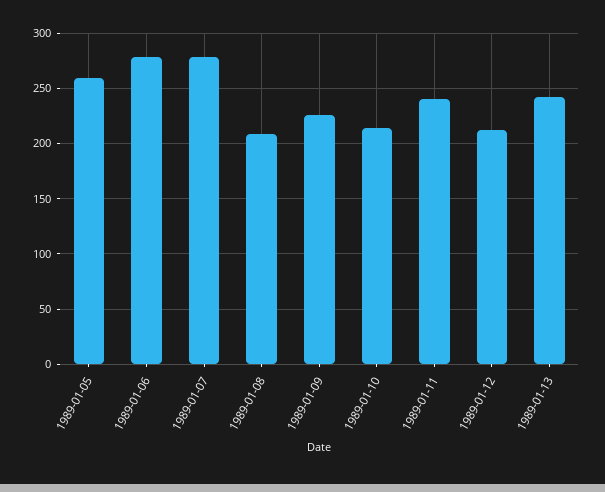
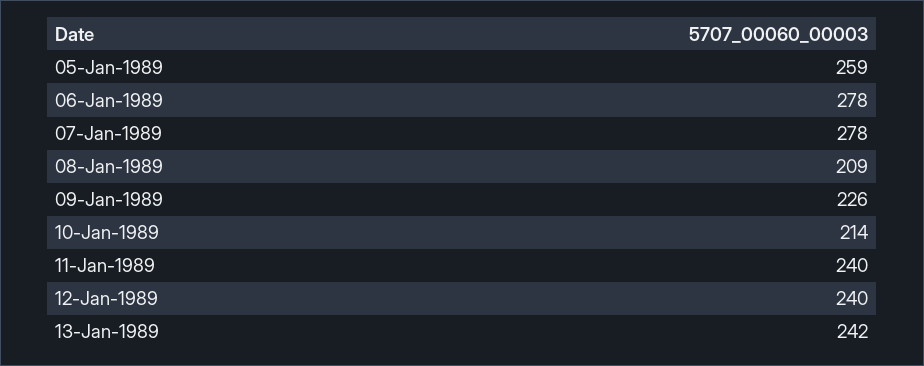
  {
    "1989-01-05": 259,
    "1989-01-06": 278,
    "1989-01-07": 278,
    "1989-01-08": 209,
    "1989-01-09": 226,
    "1989-01-10": 214,
    "1989-01-11": 240,
-   "1989-01-12": 210,
+   "1989-01-12": 240,
    "1989-01-13": 242
  }

